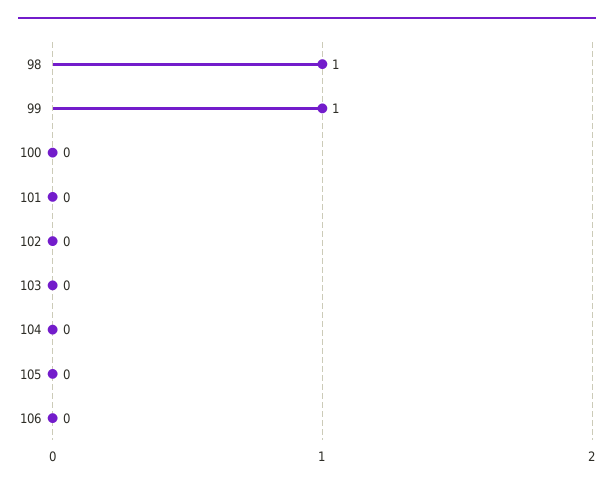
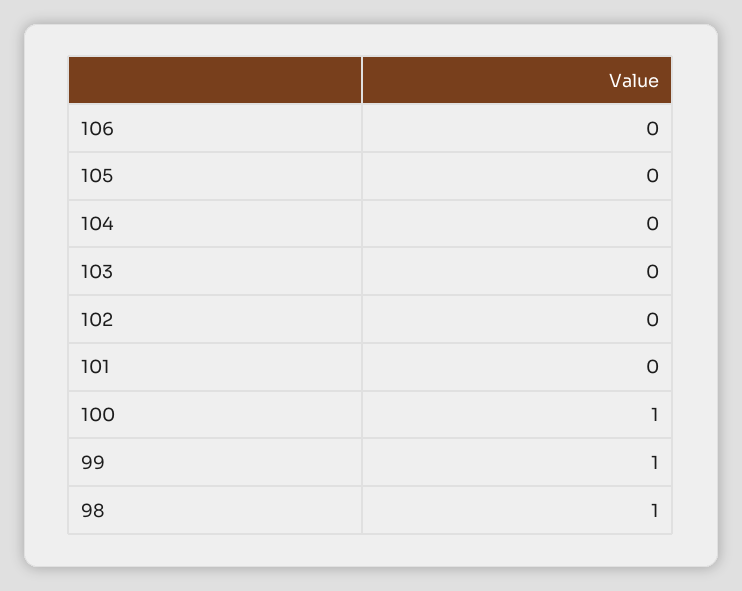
  {
    "98": 1,
    "99": 1,
-   "100": 0,
+   "100": 1,
    "101": 0,
    "102": 0,
    "103": 0,
    "104": 0,
    "105": 0,
    "106": 0
  }

